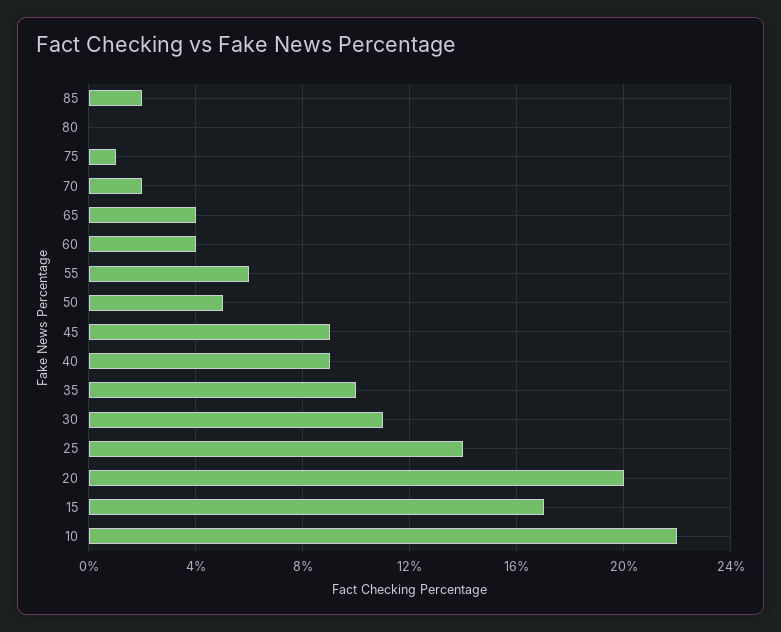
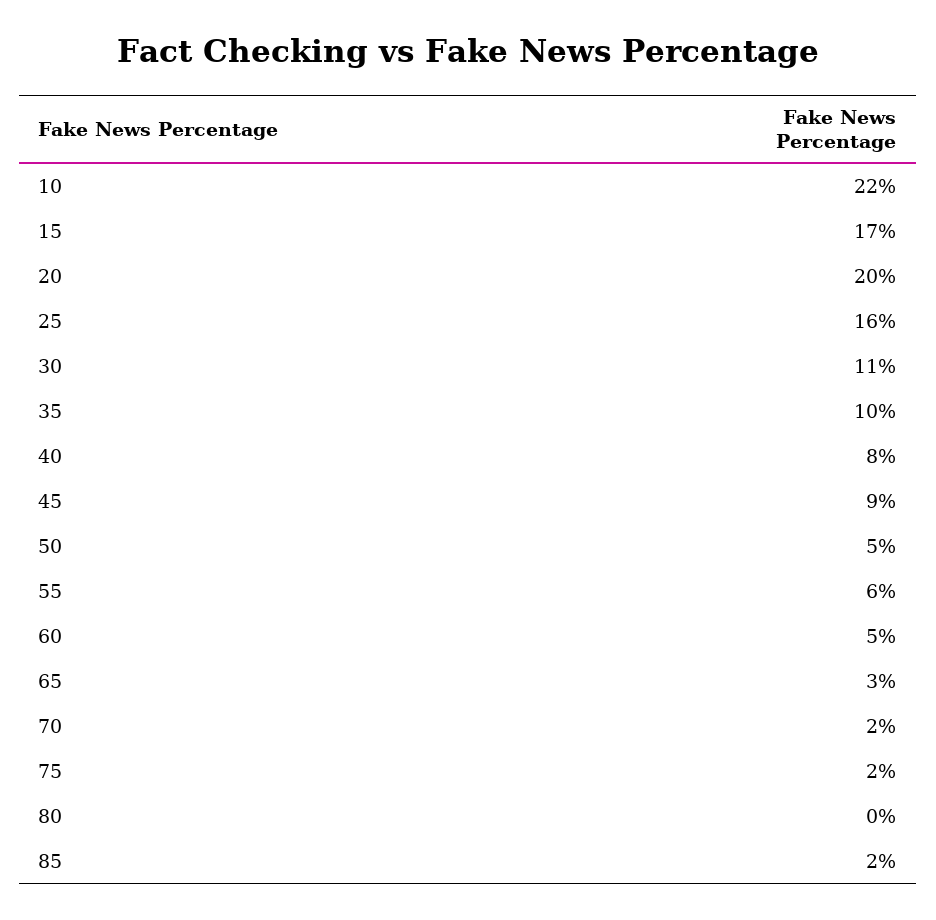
  {
    "85": 2,
    "80": 0,
-   "75": 1,
+   "75": 2,
    "70": 2,
-   "65": 4,
+   "65": 3,
-   "60": 4,
+   "60": 5,
    "55": 6,
    "50": 5,
    "45": 9,
-   "40": 9,
+   "40": 8,
    "35": 10,
    "30": 11,
-   "25": 14,
+   "25": 16,
    "20": 20,
    "15": 17,
    "10": 22
  }

